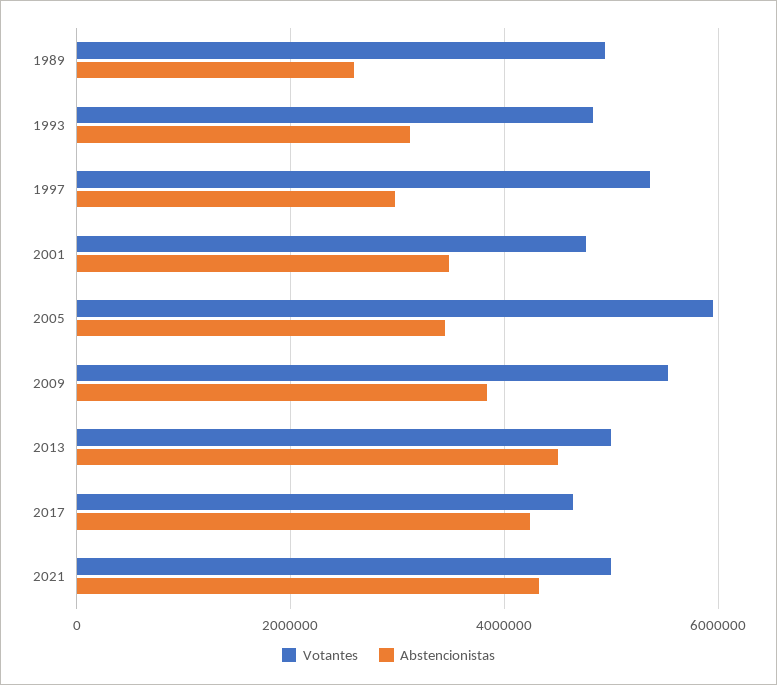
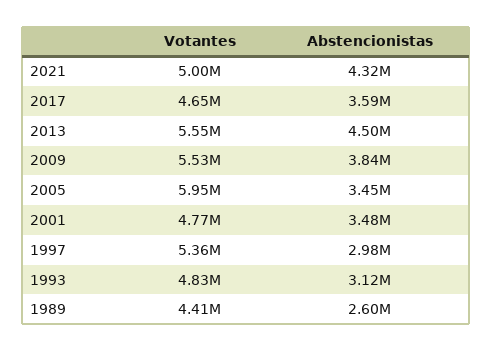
  {
    "Votantes": {
-     "1989": 5000000,
+     "1989": 4410000,
      "1993": 4830000,
      "1997": 5360000,
      "2001": 4770000,
      "2005": 5950000,
      "2009": 5530000,
-     "2013": 5000000,
+     "2013": 5550000,
      "2017": 4650000,
      "2021": 5000000
    },
    "Abstencionistas": {
      "1989": 2600000,
      "1993": 3120000,
      "1997": 2980000,
      "2001": 3480000,
      "2005": 3450000,
      "2009": 3840000,
      "2013": 4500000,
-     "2017": 4200000,
+     "2017": 3590000,
      "2021": 4320000
    }
  }

